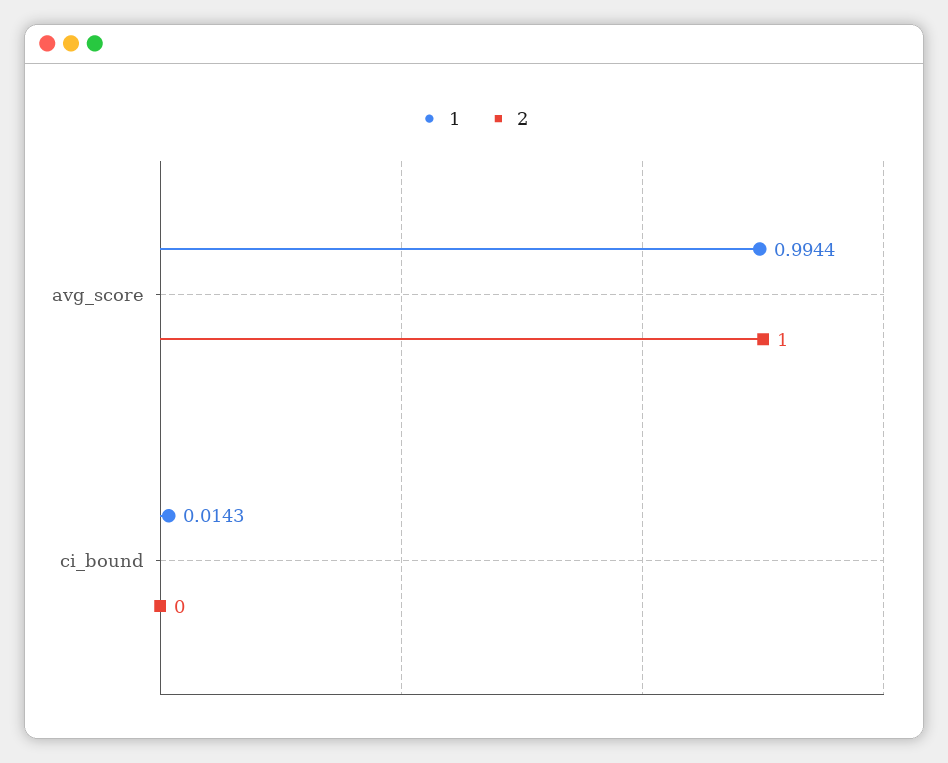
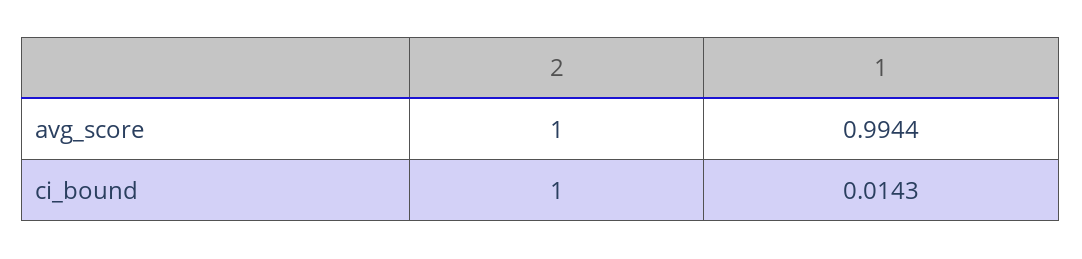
  {
    "1": {
      "avg_score": 0.9944,
      "ci_bound": 0.0143
    },
    "2": {
      "avg_score": 1,
-     "ci_bound": 0
+     "ci_bound": 1
    }
  }

